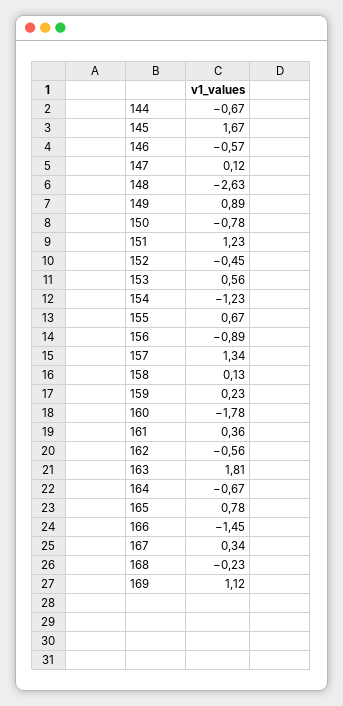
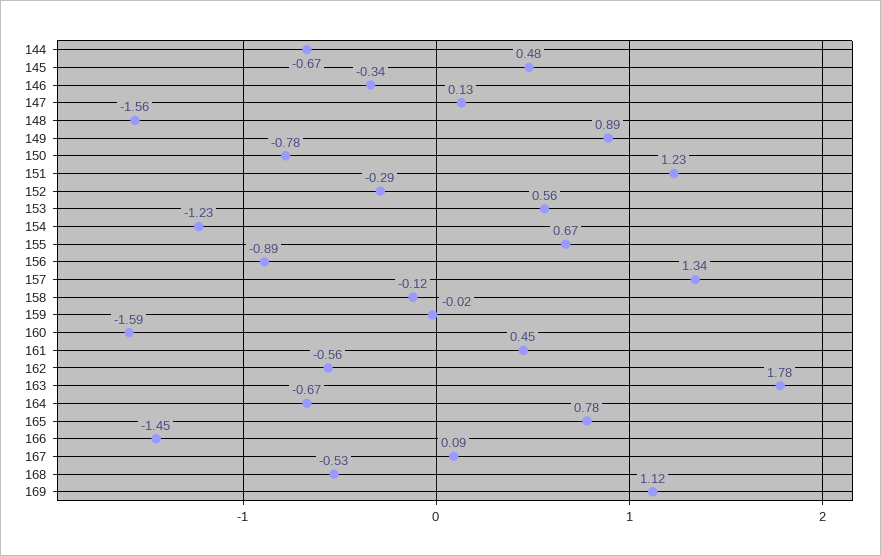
  {
    "144": -0.67,
-   "145": 1.67,
+   "145": 0.48,
-   "146": -0.57,
+   "146": -0.34,
-   "147": 0.12,
+   "147": 0.13,
-   "148": -2.63,
+   "148": -1.56,
    "149": 0.89,
    "150": -0.78,
    "151": 1.23,
-   "152": -0.45,
+   "152": -0.29,
    "153": 0.56,
    "154": -1.23,
    "155": 0.67,
    "156": -0.89,
    "157": 1.34,
-   "158": 0.13,
+   "158": -0.12,
-   "159": 0.23,
+   "159": -0.02,
-   "160": -1.78,
+   "160": -1.59,
-   "161": 0.36,
+   "161": 0.45,
    "162": -0.56,
-   "163": 1.81,
+   "163": 1.78,
    "164": -0.67,
    "165": 0.78,
    "166": -1.45,
-   "167": 0.34,
+   "167": 0.09,
-   "168": -0.23,
+   "168": -0.53,
    "169": 1.12
  }

